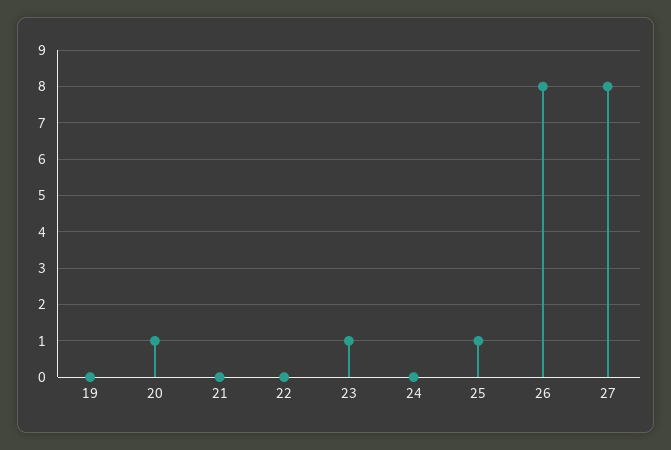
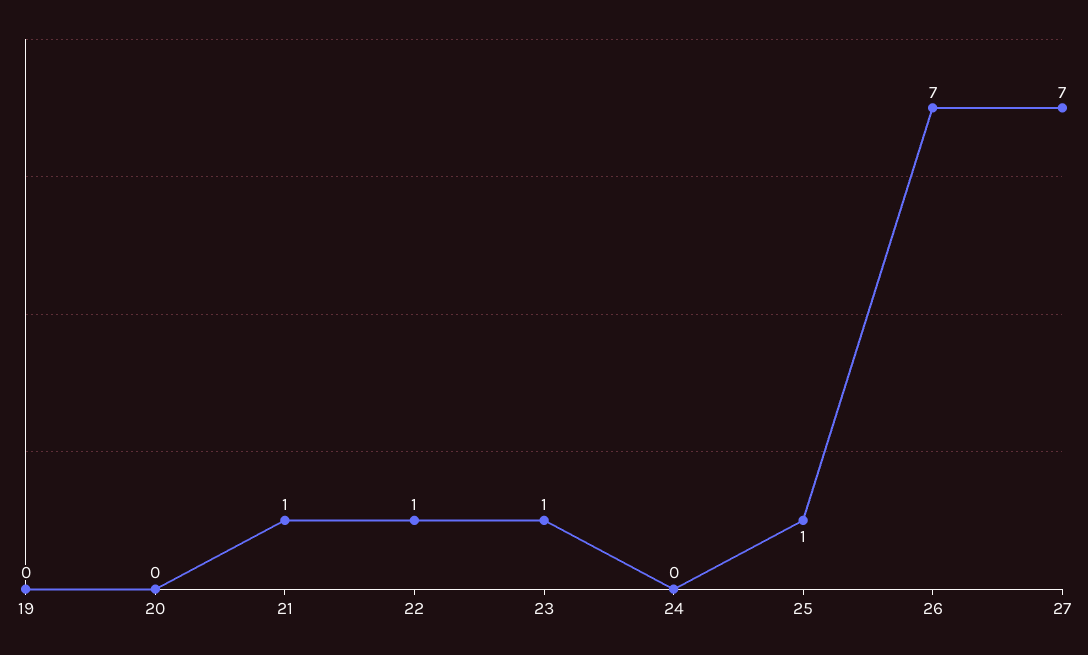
  {
    "19": 0,
-   "20": 1,
+   "20": 0,
-   "21": 0,
+   "21": 1,
-   "22": 0,
+   "22": 1,
    "23": 1,
    "24": 0,
    "25": 1,
-   "26": 8,
+   "26": 7,
-   "27": 8
+   "27": 7
  }

